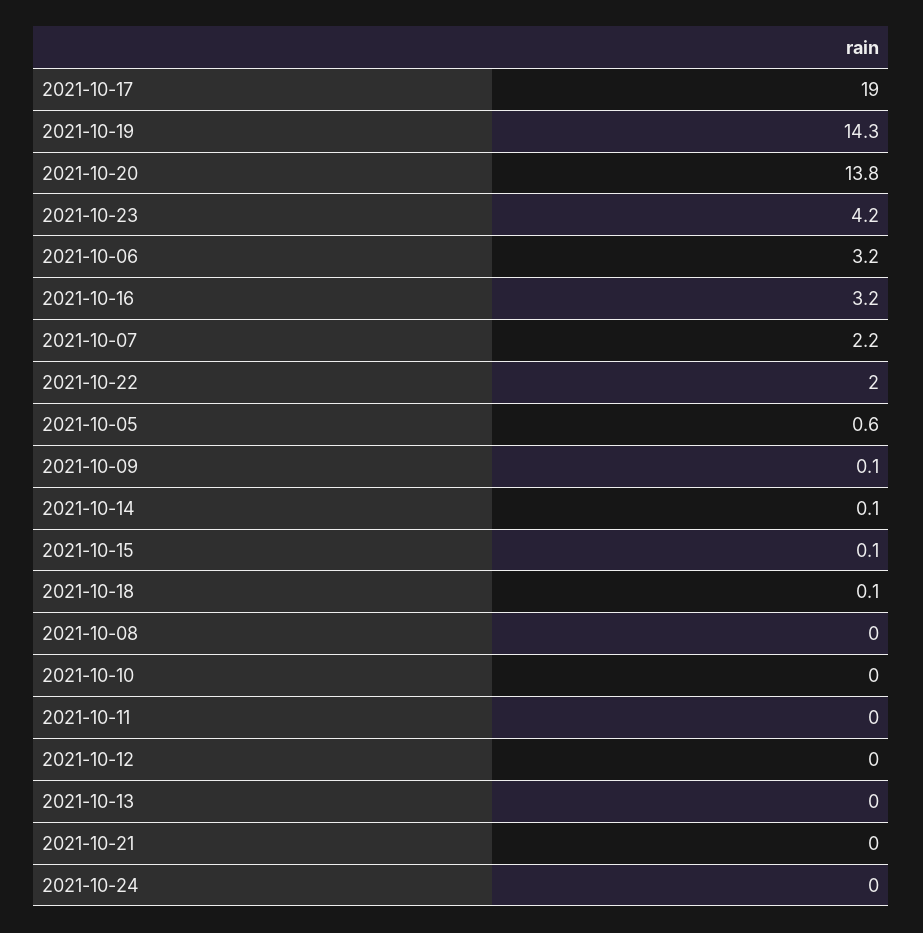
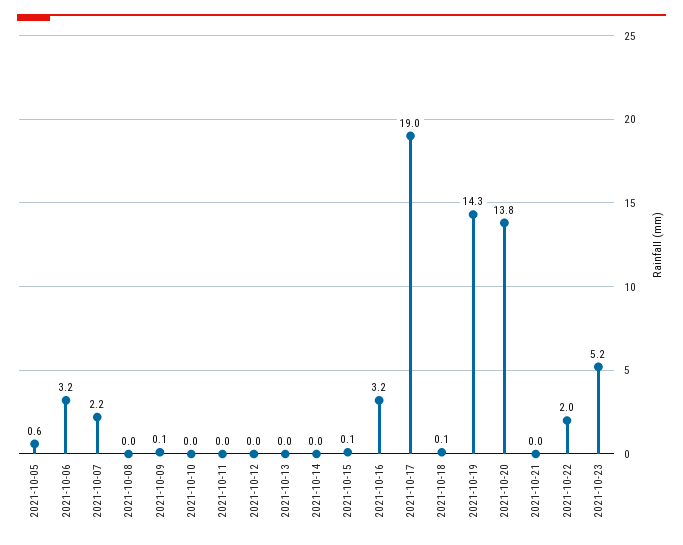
  {
    "2021-10-17": 19,
    "2021-10-19": 14.3,
    "2021-10-20": 13.8,
-   "2021-10-23": 4.2,
+   "2021-10-23": 5.2,
    "2021-10-06": 3.2,
    "2021-10-16": 3.2,
    "2021-10-07": 2.2,
    "2021-10-22": 2,
    "2021-10-05": 0.6,
    "2021-10-09": 0.1,
-   "2021-10-14": 0.1,
+   "2021-10-14": 0,
    "2021-10-15": 0.1,
    "2021-10-18": 0.1,
    "2021-10-08": 0,
    "2021-10-10": 0,
    "2021-10-11": 0,
    "2021-10-12": 0,
    "2021-10-13": 0,
-   "2021-10-21": 0,
+   "2021-10-21": 0
-   "2021-10-24": 0
  }

